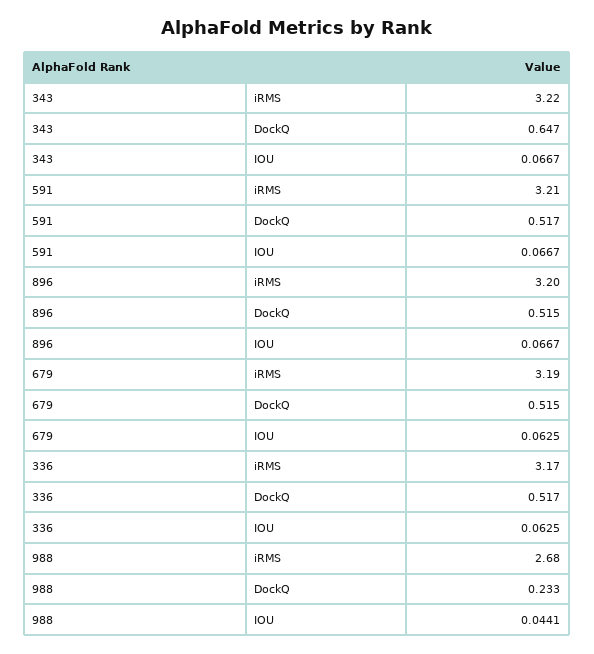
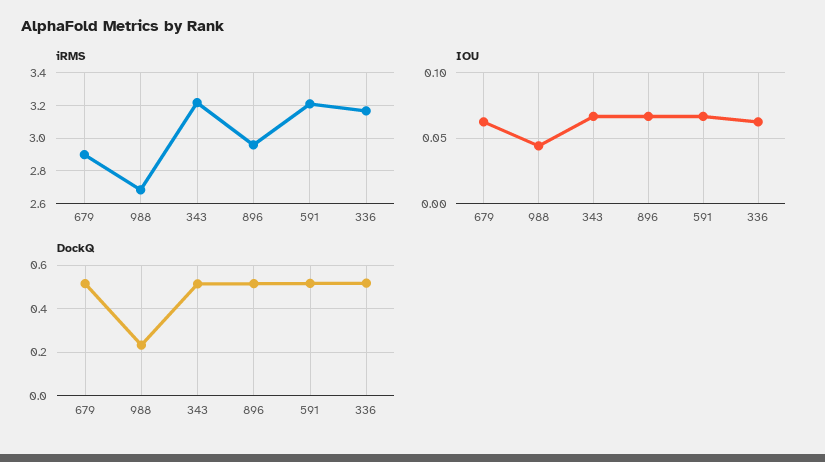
  {
    "iRMS": {
      "343": 3.22,
      "591": 3.21,
-     "896": 3.2,
+     "896": 2.95,
-     "679": 3.19,
+     "679": 2.9,
      "336": 3.17,
      "988": 2.68
    },
    "DockQ": {
-     "343": 0.647,
+     "343": 0.5,
      "591": 0.517,
      "896": 0.515,
      "679": 0.515,
      "336": 0.517,
      "988": 0.233
    },
    "IOU": {
      "343": 0.0667,
      "591": 0.0667,
      "896": 0.0667,
      "679": 0.0625,
      "336": 0.0625,
      "988": 0.0441
    }
  }

